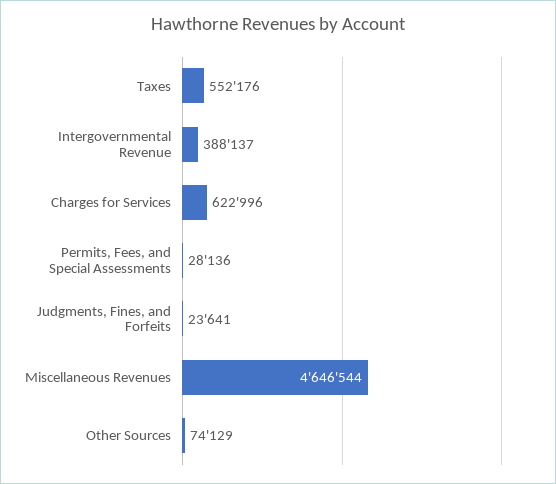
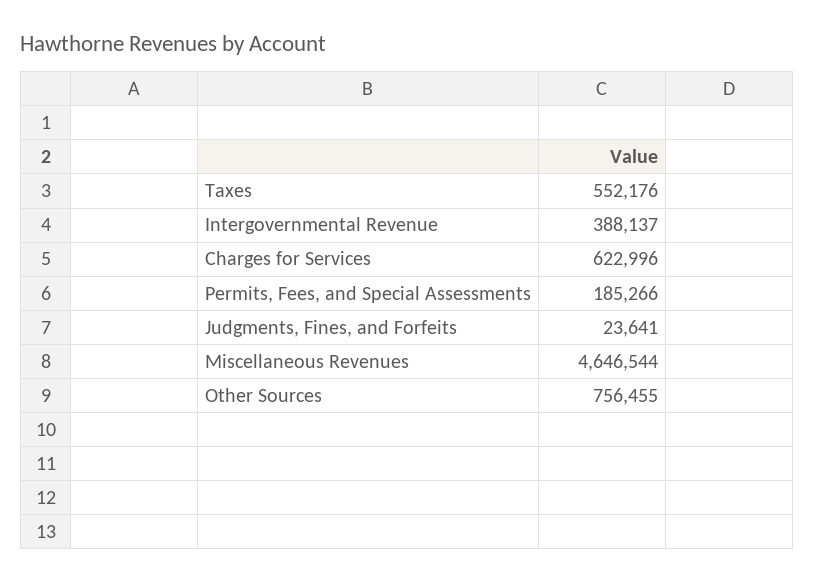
  {
    "Taxes": 552176,
    "Intergovernmental Revenue": 388137,
    "Charges for Services": 622996,
-   "Permits, Fees, and Special Assessments": 28136,
+   "Permits, Fees, and Special Assessments": 185266,
    "Judgments, Fines, and Forfeits": 23641,
    "Miscellaneous Revenues": 4646544,
-   "Other Sources": 74129
+   "Other Sources": 756455
  }

